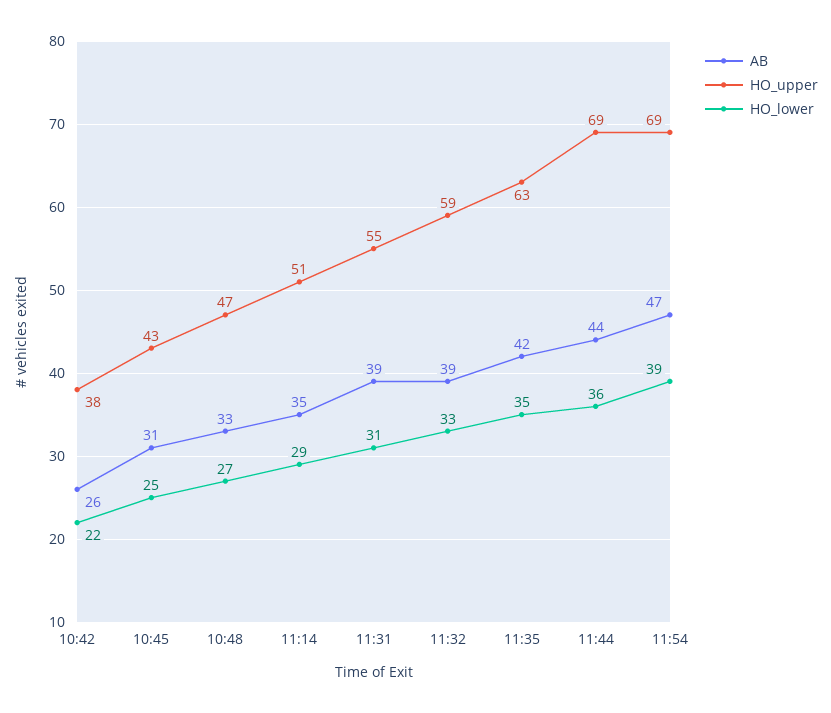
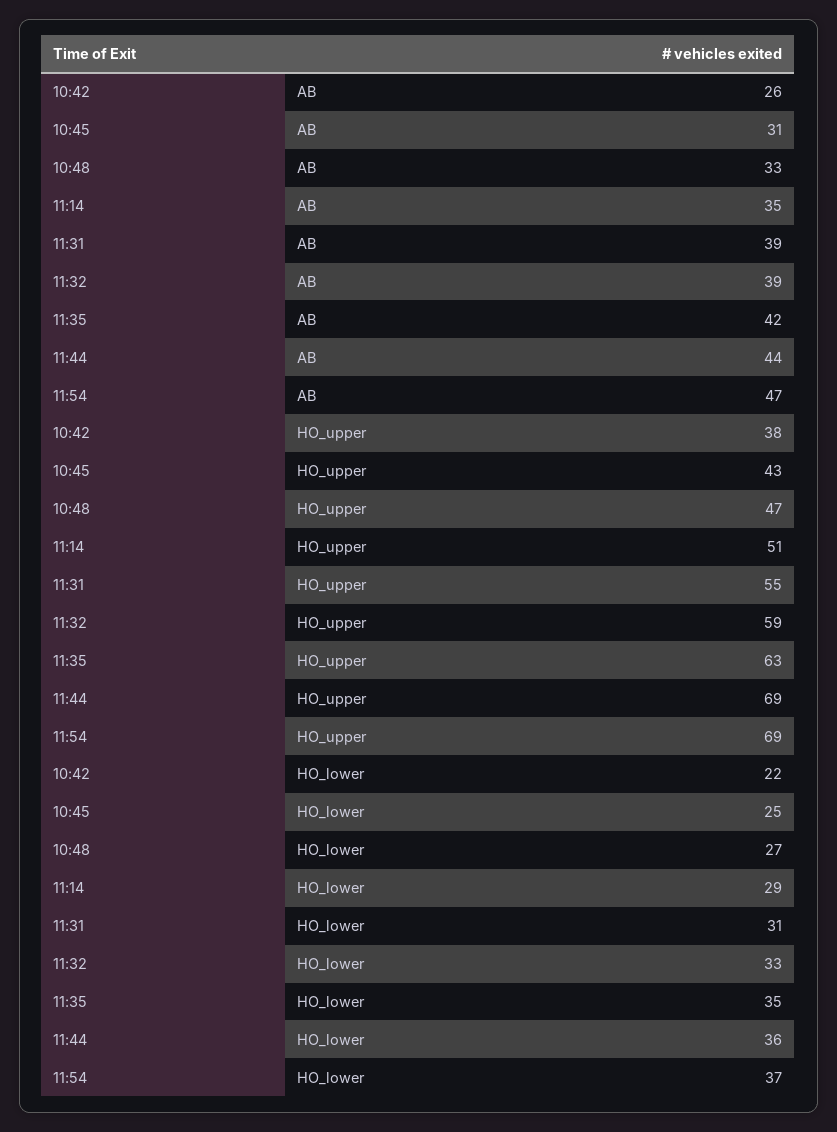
  {
    "AB": {
      "10:42": 26,
      "10:45": 31,
      "10:48": 33,
      "11:14": 35,
      "11:31": 39,
      "11:32": 39,
      "11:35": 42,
      "11:44": 44,
      "11:54": 47
    },
    "HO_upper": {
      "10:42": 38,
      "10:45": 43,
      "10:48": 47,
      "11:14": 51,
      "11:31": 55,
      "11:32": 59,
      "11:35": 63,
      "11:44": 69,
      "11:54": 69
    },
    "HO_lower": {
      "10:42": 22,
      "10:45": 25,
      "10:48": 27,
      "11:14": 29,
      "11:31": 31,
      "11:32": 33,
      "11:35": 35,
      "11:44": 36,
-     "11:54": 39
+     "11:54": 37
    }
  }

